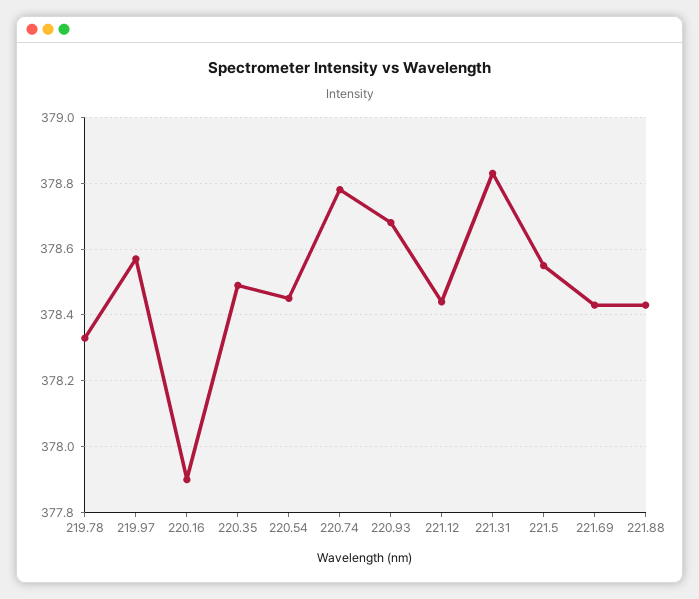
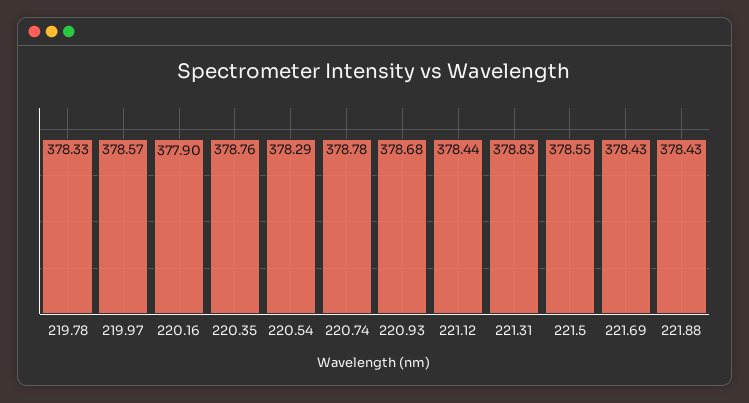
  {
    "219.78": 378.33,
    "219.97": 378.57,
    "220.16": 377.9,
-   "220.35": 378.5,
+   "220.35": 378.76,
-   "220.54": 378.45,
+   "220.54": 378.29,
    "220.74": 378.78,
    "220.93": 378.68,
    "221.12": 378.44,
    "221.31": 378.83,
    "221.5": 378.55,
    "221.69": 378.43,
    "221.88": 378.43
  }

